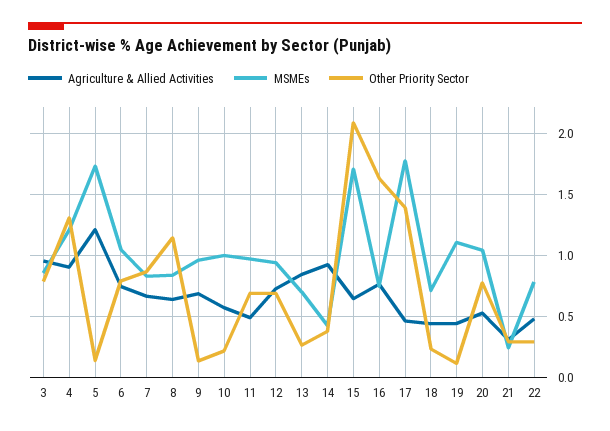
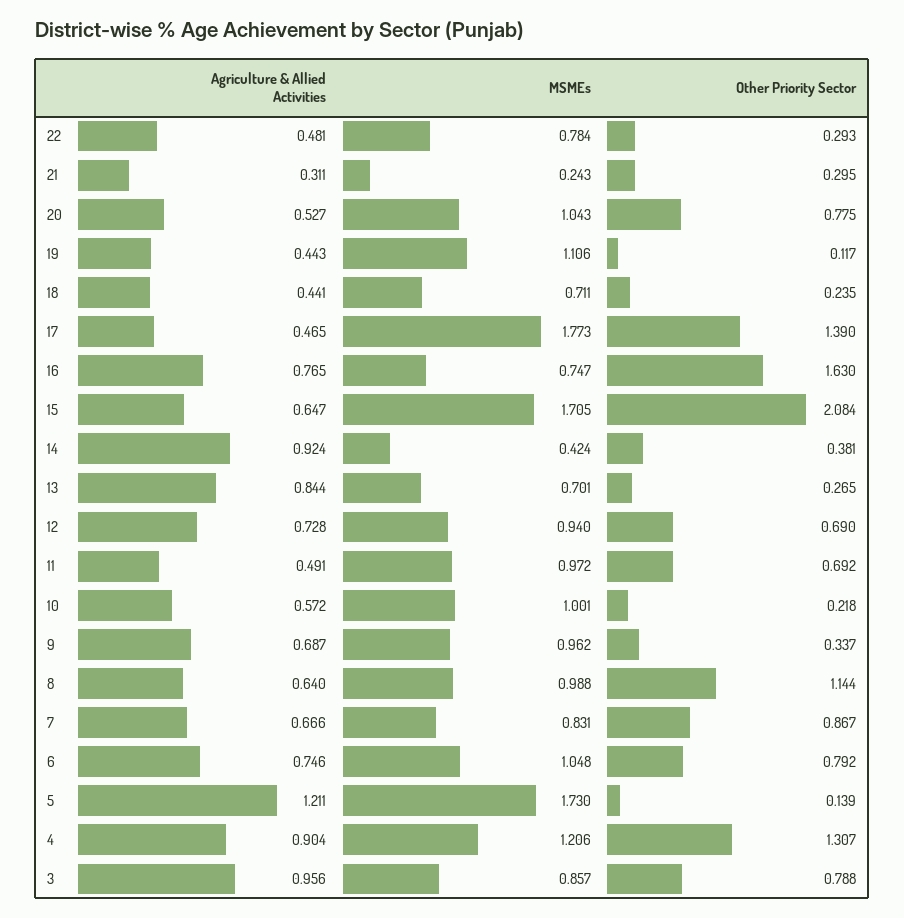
  {
    "Agriculture & Allied Activities": {
      "3": 0.956,
      "4": 0.904,
      "5": 1.211,
      "6": 0.746,
      "7": 0.666,
      "8": 0.64,
      "9": 0.687,
      "10": 0.572,
      "11": 0.491,
      "12": 0.728,
      "13": 0.844,
      "14": 0.924,
      "15": 0.647,
      "16": 0.765,
      "17": 0.465,
      "18": 0.441,
      "19": 0.443,
      "20": 0.527,
      "21": 0.311,
      "22": 0.481
    },
    "MSMEs": {
      "3": 0.857,
      "4": 1.206,
      "5": 1.73,
      "6": 1.048,
      "7": 0.831,
-     "8": 0.85,
+     "8": 0.988,
      "9": 0.962,
      "10": 1.001,
      "11": 0.972,
      "12": 0.94,
      "13": 0.701,
      "14": 0.424,
      "15": 1.705,
      "16": 0.747,
      "17": 1.773,
      "18": 0.711,
      "19": 1.106,
      "20": 1.043,
      "21": 0.243,
      "22": 0.784
    },
    "Other Priority Sector": {
      "3": 0.788,
      "4": 1.307,
      "5": 0.139,
      "6": 0.792,
      "7": 0.867,
      "8": 1.144,
-     "9": 0.15,
+     "9": 0.337,
      "10": 0.218,
      "11": 0.692,
      "12": 0.69,
      "13": 0.265,
      "14": 0.381,
      "15": 2.084,
      "16": 1.63,
      "17": 1.39,
      "18": 0.235,
      "19": 0.117,
      "20": 0.775,
      "21": 0.295,
      "22": 0.293
    }
  }

